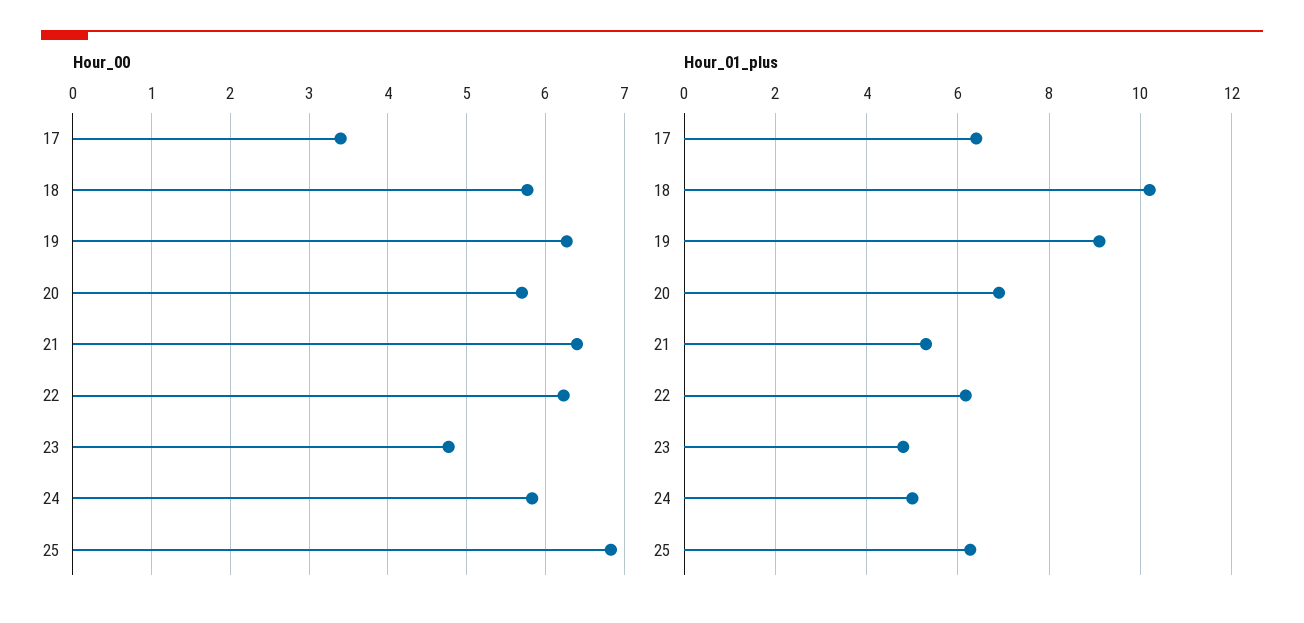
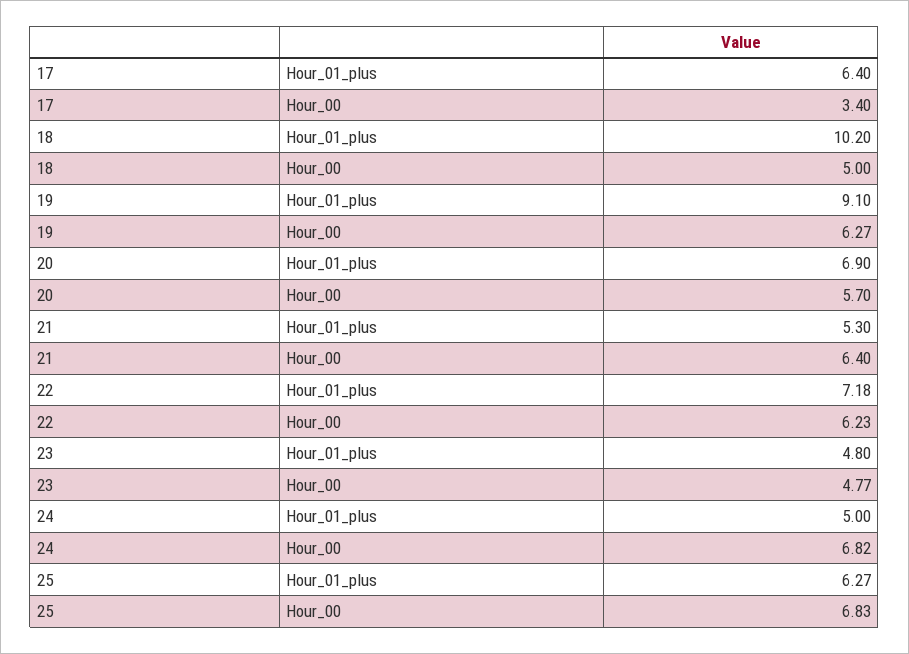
  {
    "Hour_00": {
      "17": 3.4,
-     "18": 5.8,
+     "18": 5,
      "19": 6.27,
      "20": 5.7,
      "21": 6.4,
      "22": 6.23,
      "23": 4.77,
-     "24": 5.8,
+     "24": 6.82,
      "25": 6.83
    },
    "Hour_01_plus": {
      "17": 6.4,
      "18": 10.2,
      "19": 9.1,
      "20": 6.9,
      "21": 5.3,
-     "22": 6.2,
+     "22": 7.18,
      "23": 4.8,
      "24": 5,
      "25": 6.27
    }
  }

